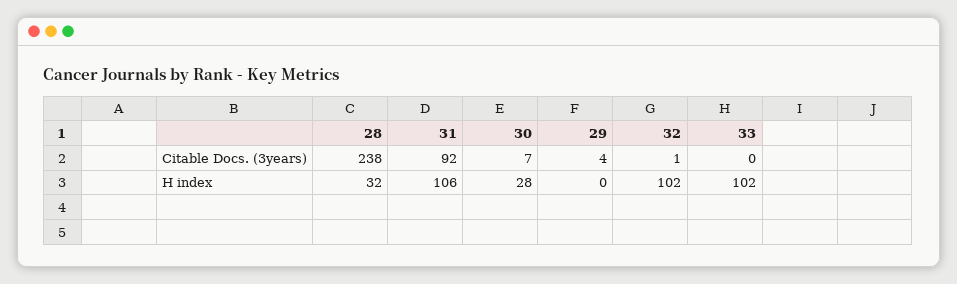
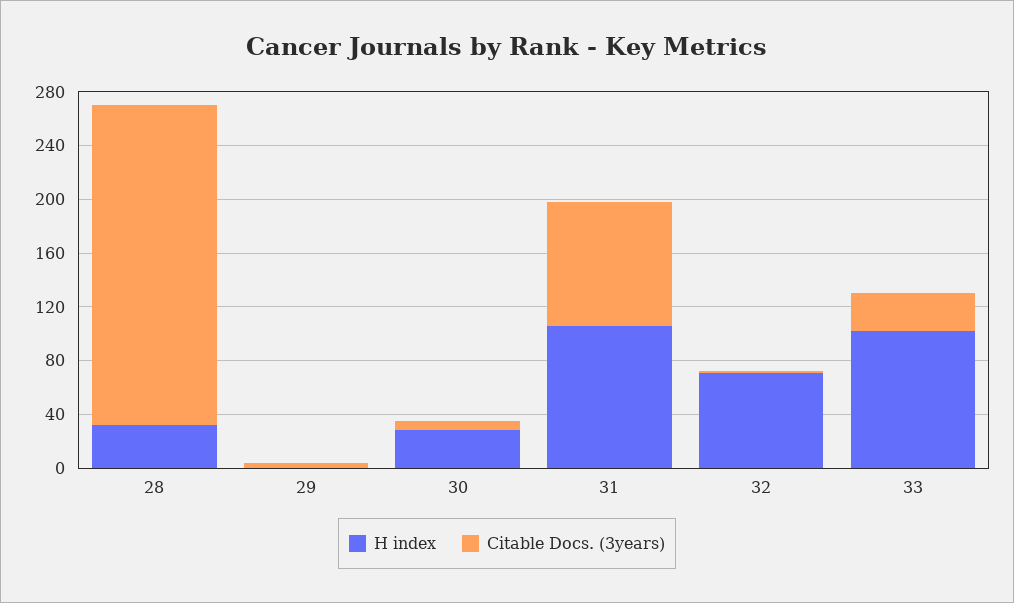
  {
    "Citable Docs. (3years)": {
      "28": 238,
      "31": 92,
      "30": 7,
      "29": 4,
      "32": 1,
-     "33": 0
+     "33": 30
    },
    "H index": {
      "28": 32,
      "31": 106,
      "30": 28,
      "29": 0,
-     "32": 102,
+     "32": 70,
      "33": 102
    }
  }

